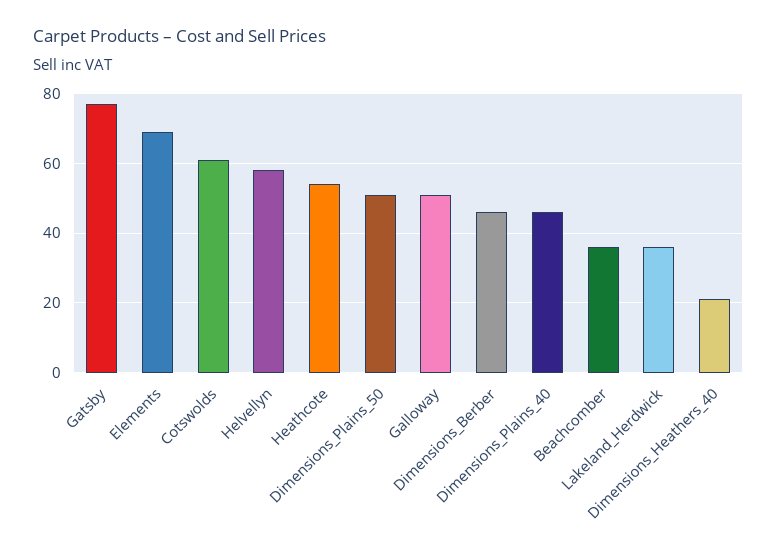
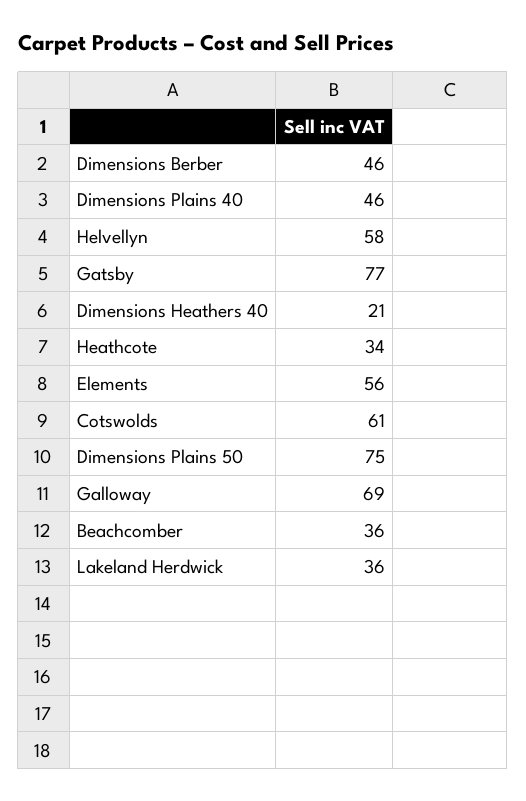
  {
    "Gatsby": 77,
-   "Elements": 70,
+   "Elements": 56,
    "Cotswolds": 61,
    "Helvellyn": 58,
-   "Heathcote": 55,
+   "Heathcote": 34,
-   "Dimensions_Plains_50": 50,
+   "Dimensions_Plains_50": 75,
-   "Galloway": 50,
+   "Galloway": 69,
    "Dimensions_Berber": 46,
    "Dimensions_Plains_40": 46,
    "Beachcomber": 36,
    "Lakeland_Herdwick": 36,
    "Dimensions_Heathers_40": 21
  }

